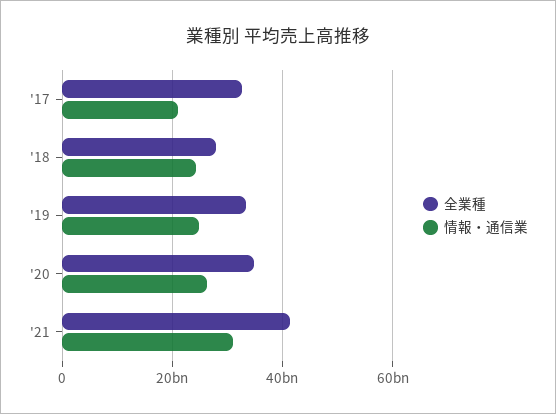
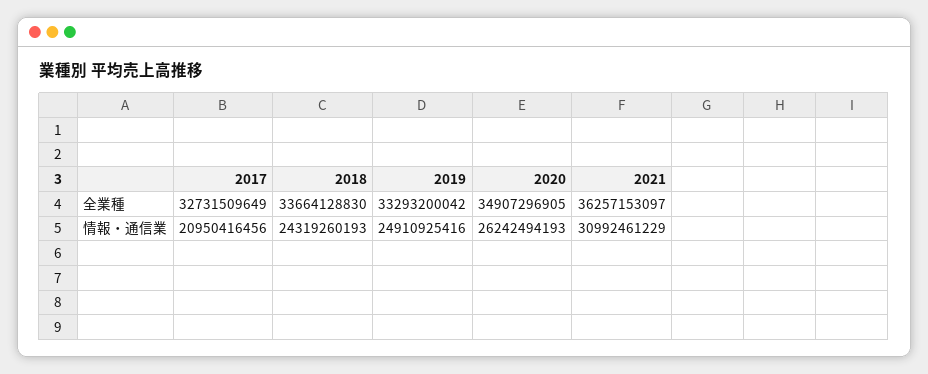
  {
    "全業種": {
      "'17": 32731509649,
-     "'18": 28000000000,
+     "'18": 33664128830,
      "'19": 33293200042,
      "'20": 34907296905,
-     "'21": 42000000000
+     "'21": 36257153097
    },
    "情報・通信業": {
      "'17": 20950416456,
      "'18": 24319260193,
      "'19": 24910925416,
      "'20": 26242494193,
      "'21": 30992461229
    }
  }

